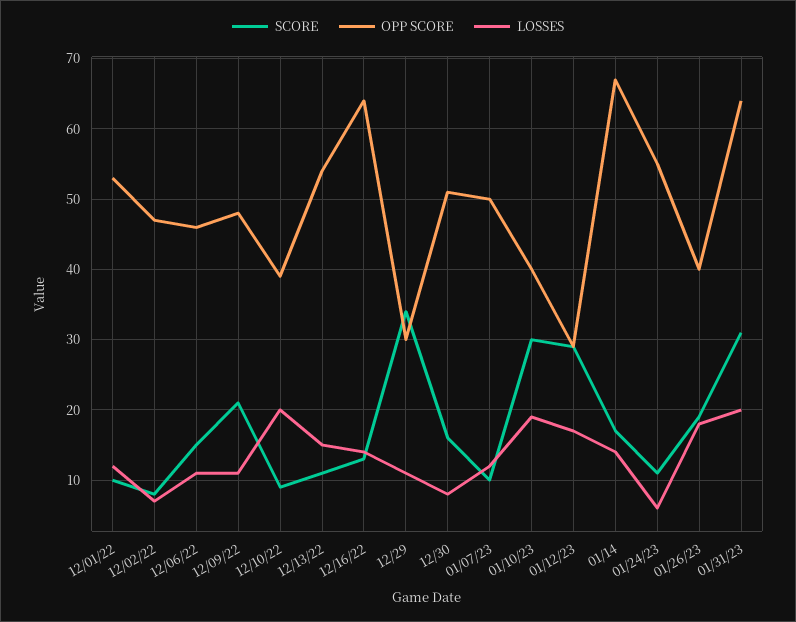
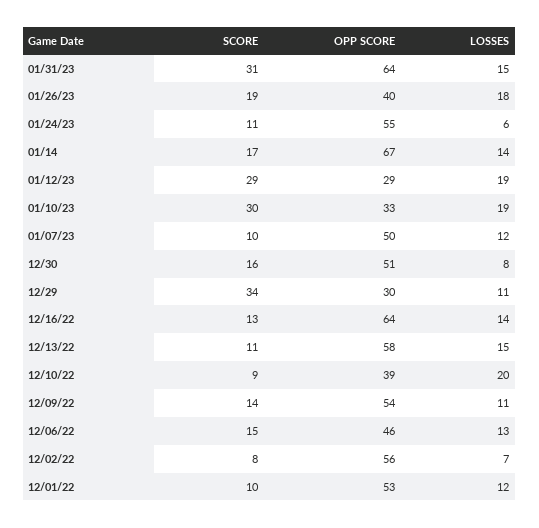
  {
    "SCORE": {
      "12/01/22": 10,
      "12/02/22": 8,
      "12/06/22": 15,
-     "12/09/22": 21,
+     "12/09/22": 14,
      "12/10/22": 9,
      "12/13/22": 11,
      "12/16/22": 13,
      "12/29": 34,
      "12/30": 16,
      "01/07/23": 10,
      "01/10/23": 30,
      "01/12/23": 29,
      "01/14": 17,
      "01/24/23": 11,
      "01/26/23": 19,
      "01/31/23": 31
    },
    "OPP SCORE": {
      "12/01/22": 53,
-     "12/02/22": 47,
+     "12/02/22": 56,
      "12/06/22": 46,
-     "12/09/22": 48,
+     "12/09/22": 54,
      "12/10/22": 39,
-     "12/13/22": 54,
+     "12/13/22": 58,
      "12/16/22": 64,
      "12/29": 30,
      "12/30": 51,
      "01/07/23": 50,
-     "01/10/23": 40,
+     "01/10/23": 33,
      "01/12/23": 29,
      "01/14": 67,
      "01/24/23": 55,
      "01/26/23": 40,
      "01/31/23": 64
    },
    "LOSSES": {
      "12/01/22": 12,
      "12/02/22": 7,
-     "12/06/22": 11,
+     "12/06/22": 13,
      "12/09/22": 11,
      "12/10/22": 20,
      "12/13/22": 15,
      "12/16/22": 14,
      "12/29": 11,
      "12/30": 8,
      "01/07/23": 12,
      "01/10/23": 19,
-     "01/12/23": 17,
+     "01/12/23": 19,
      "01/14": 14,
      "01/24/23": 6,
      "01/26/23": 18,
-     "01/31/23": 20
+     "01/31/23": 15
    }
  }

